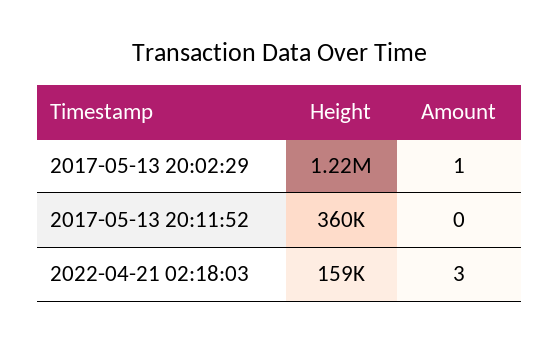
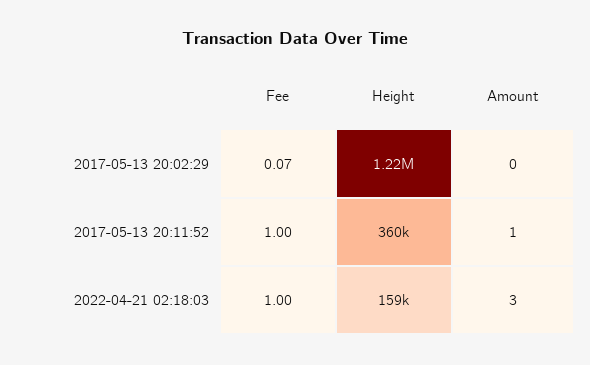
  {
    "Height": {
      "2017-05-13 20:02:29": 1220000,
      "2017-05-13 20:11:52": 360000,
      "2022-04-21 02:18:03": 159000
    },
    "Amount": {
-     "2017-05-13 20:02:29": 1,
+     "2017-05-13 20:02:29": 0,
-     "2017-05-13 20:11:52": 0,
+     "2017-05-13 20:11:52": 1,
      "2022-04-21 02:18:03": 3
-   }
+   },
+   "Fee": {
+     "2017-05-13 20:02:29": 0.07,
+     "2017-05-13 20:11:52": 1,
+     "2022-04-21 02:18:03": 1
+   }
  }

